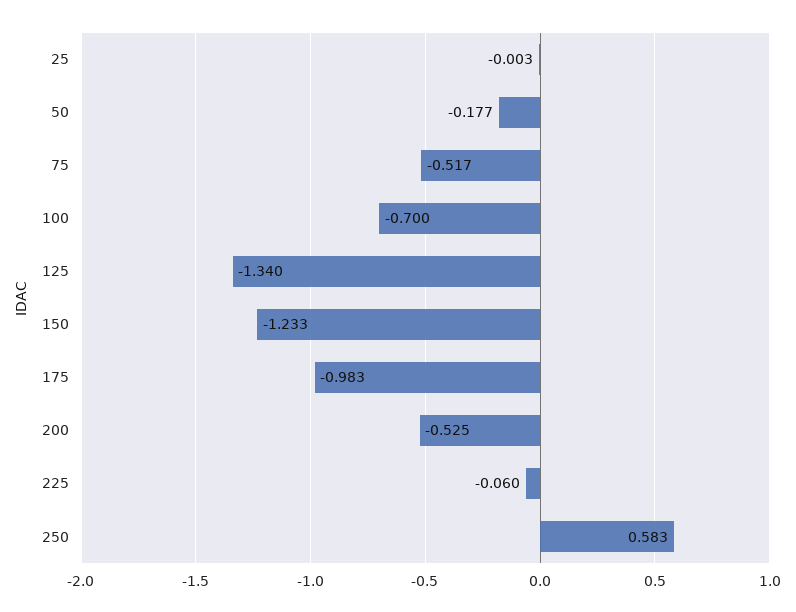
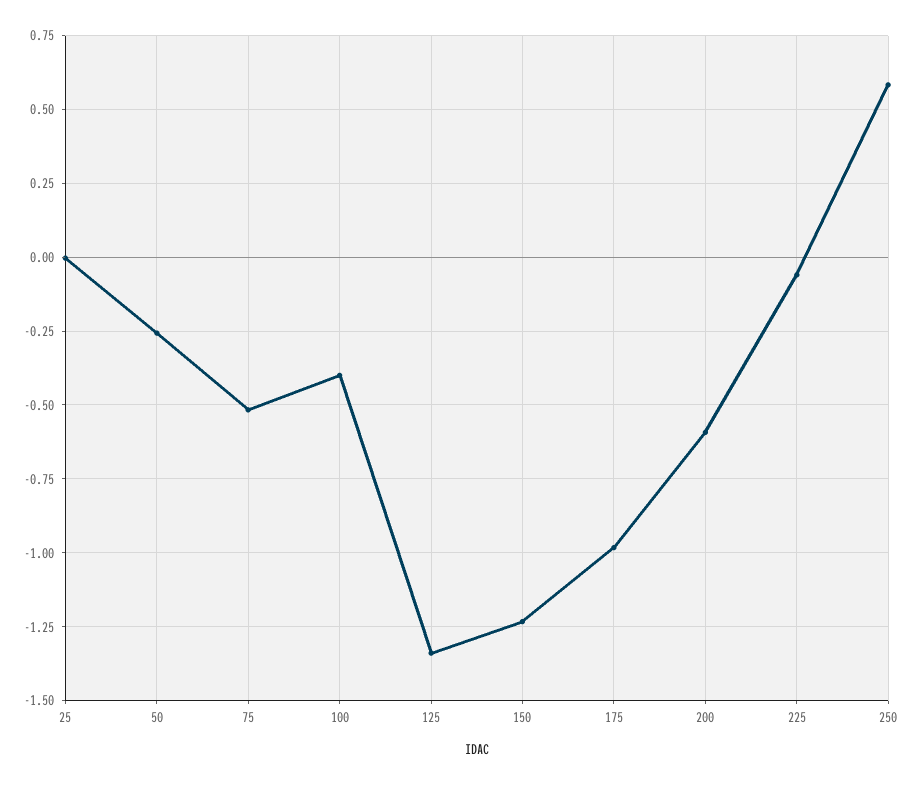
  {
    "25": -0.003,
-   "50": -0.177,
+   "50": -0.25,
    "75": -0.517,
-   "100": -0.7,
+   "100": -0.4,
    "125": -1.34,
    "150": -1.233,
    "175": -0.983,
-   "200": -0.525,
+   "200": -0.6,
    "225": -0.06,
    "250": 0.583
  }

